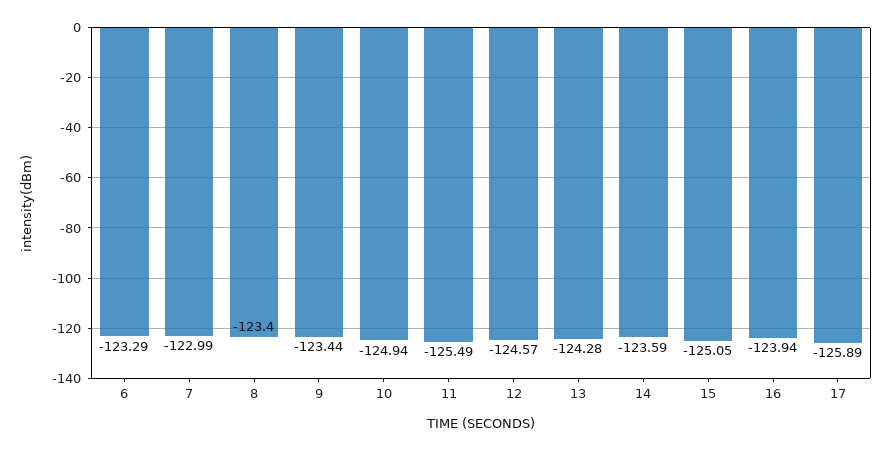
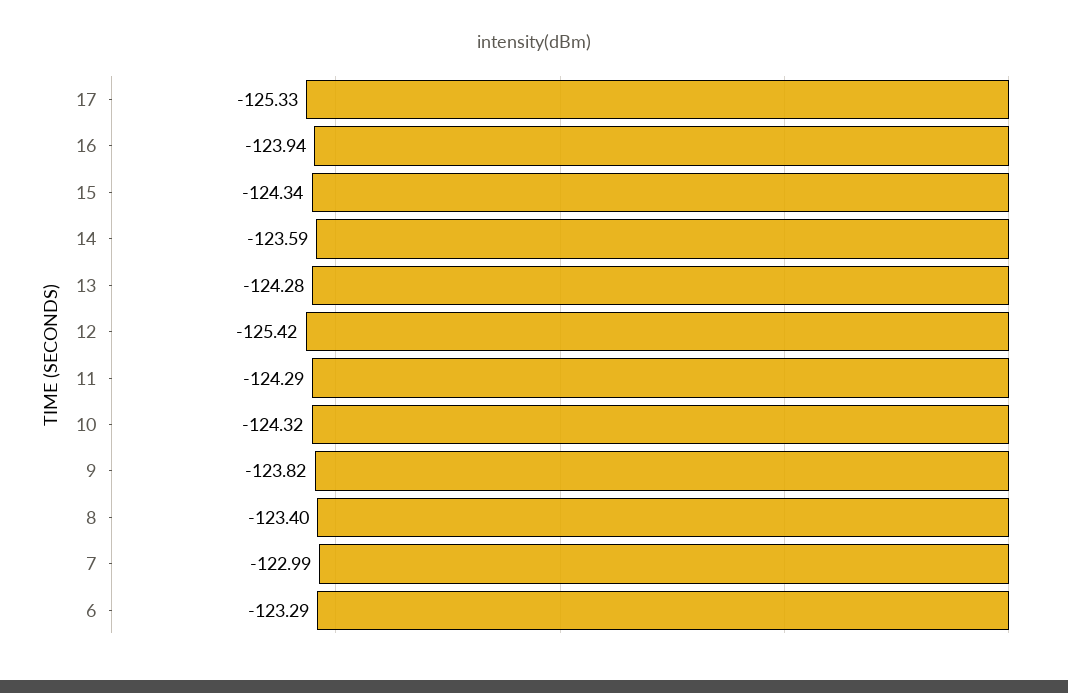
  {
    "6": -123.29,
    "7": -122.99,
    "8": -123.4,
-   "9": -123.44,
+   "9": -123.82,
-   "10": -124.94,
+   "10": -124.32,
-   "11": -125.49,
+   "11": -124.29,
-   "12": -124.57,
+   "12": -125.42,
    "13": -124.28,
    "14": -123.59,
-   "15": -125.05,
+   "15": -124.34,
    "16": -123.94,
-   "17": -125.89
+   "17": -125.33
  }

